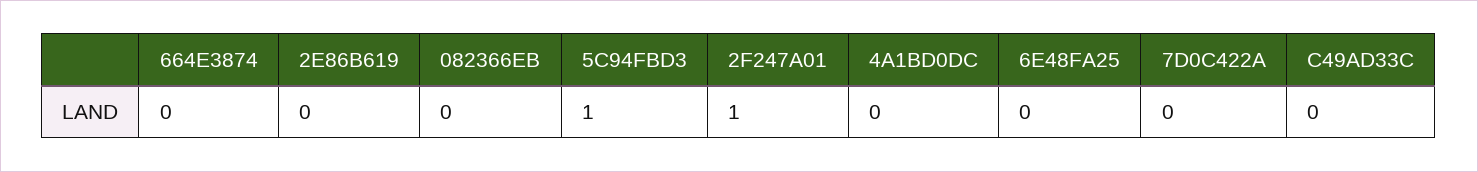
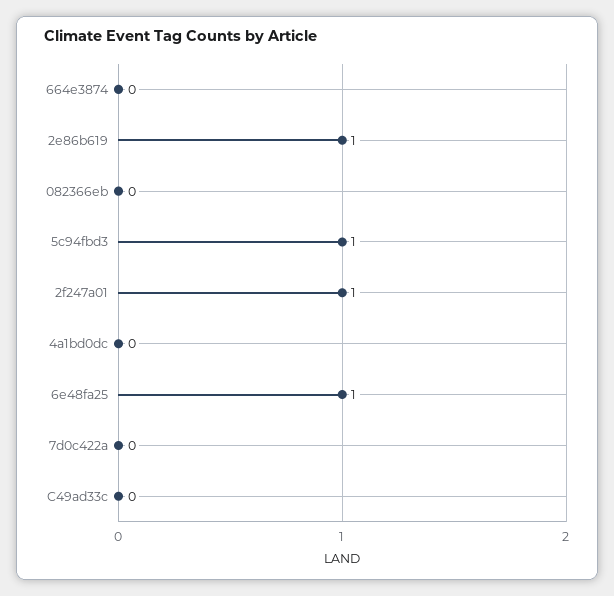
  {
    "664E3874": 0,
-   "2E86B619": 0,
+   "2E86B619": 1,
    "082366EB": 0,
    "5C94FBD3": 1,
    "2F247A01": 1,
    "4A1BD0DC": 0,
-   "6E48FA25": 0,
+   "6E48FA25": 1,
    "7D0C422A": 0,
    "C49AD33C": 0
  }

